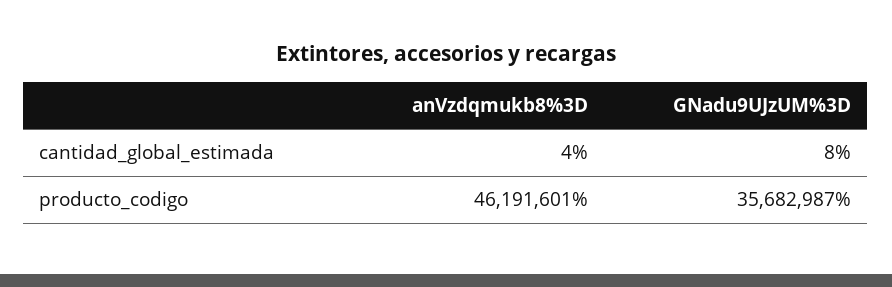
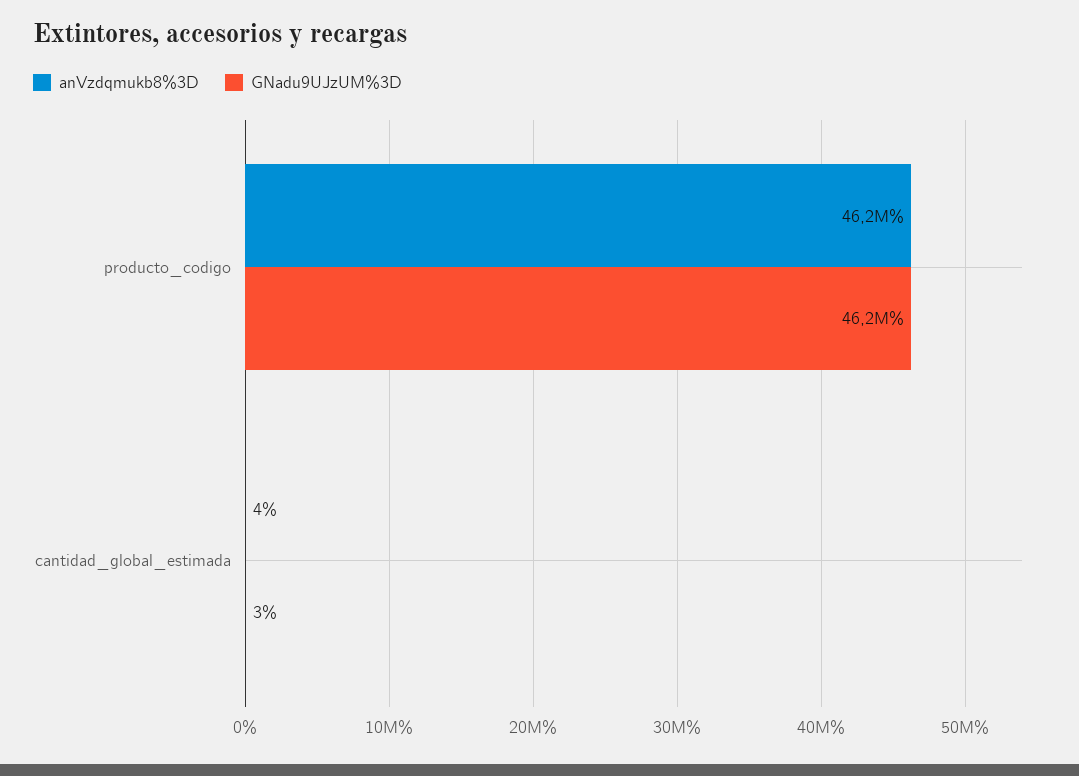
  {
    "anVzdqmukb8%3D": {
      "cantidad_global_estimada": 4,
      "producto_codigo": 46191601
    },
    "GNadu9UJzUM%3D": {
-     "cantidad_global_estimada": 8,
+     "cantidad_global_estimada": 3,
-     "producto_codigo": 35682987
+     "producto_codigo": 46200000
    }
  }

